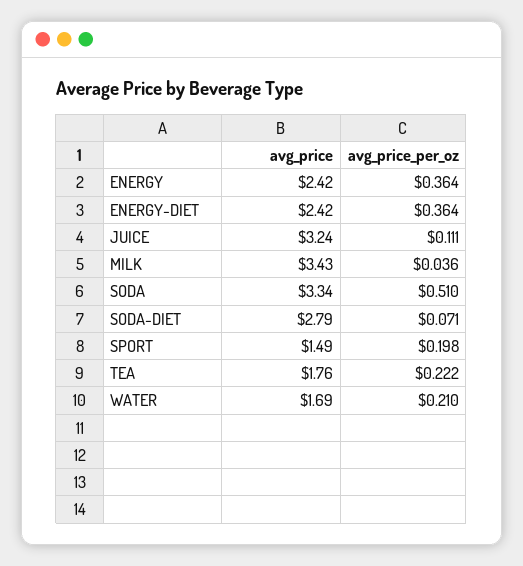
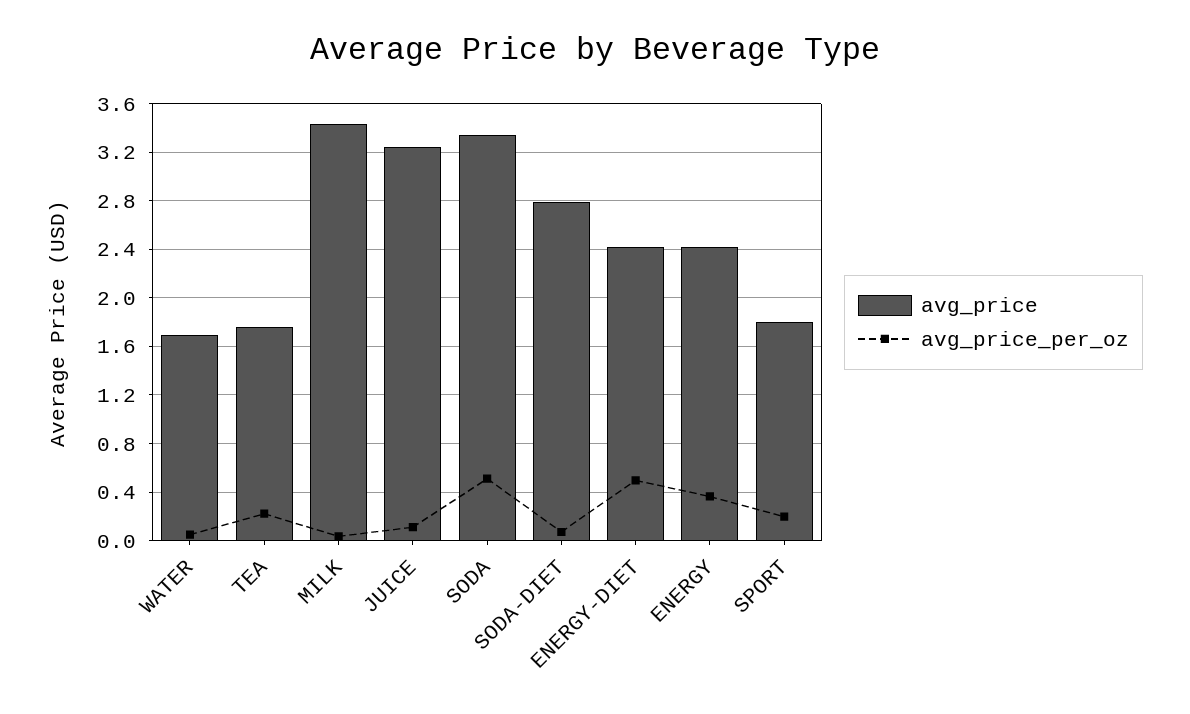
  {
    "avg_price": {
      "ENERGY": 2.42,
      "ENERGY-DIET": 2.42,
      "JUICE": 3.24,
      "MILK": 3.43,
      "SODA": 3.34,
      "SODA-DIET": 2.79,
-     "SPORT": 1.49,
+     "SPORT": 1.8,
      "TEA": 1.76,
      "WATER": 1.69
    },
    "avg_price_per_oz": {
      "ENERGY": 0.364,
-     "ENERGY-DIET": 0.364,
+     "ENERGY-DIET": 0.5,
      "JUICE": 0.111,
      "MILK": 0.036,
      "SODA": 0.51,
      "SODA-DIET": 0.071,
      "SPORT": 0.198,
      "TEA": 0.222,
-     "WATER": 0.21
+     "WATER": 0.05
    }
  }

